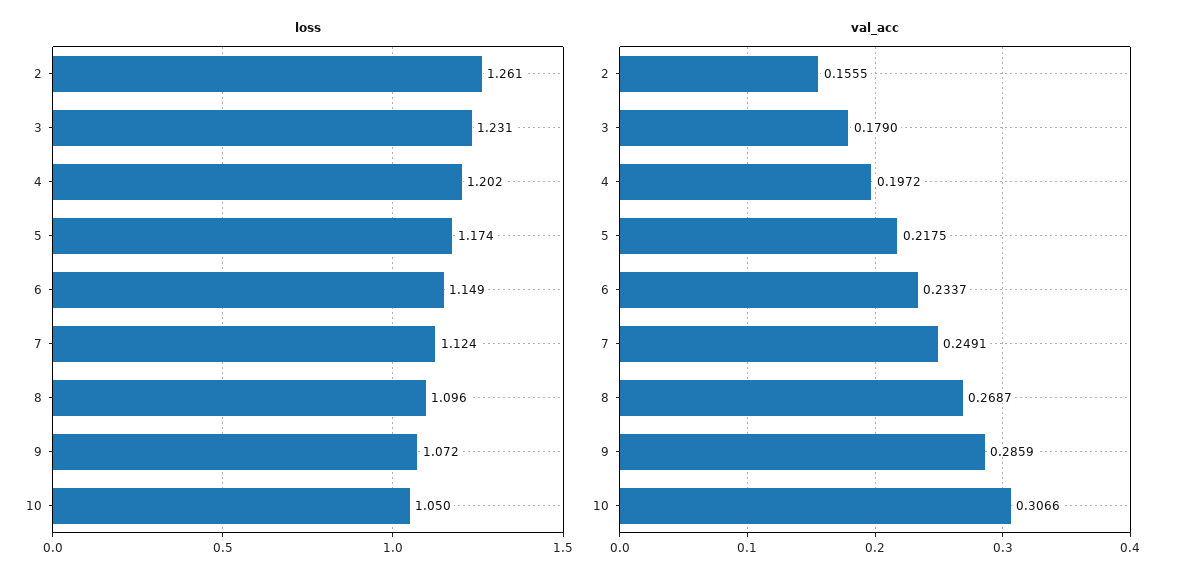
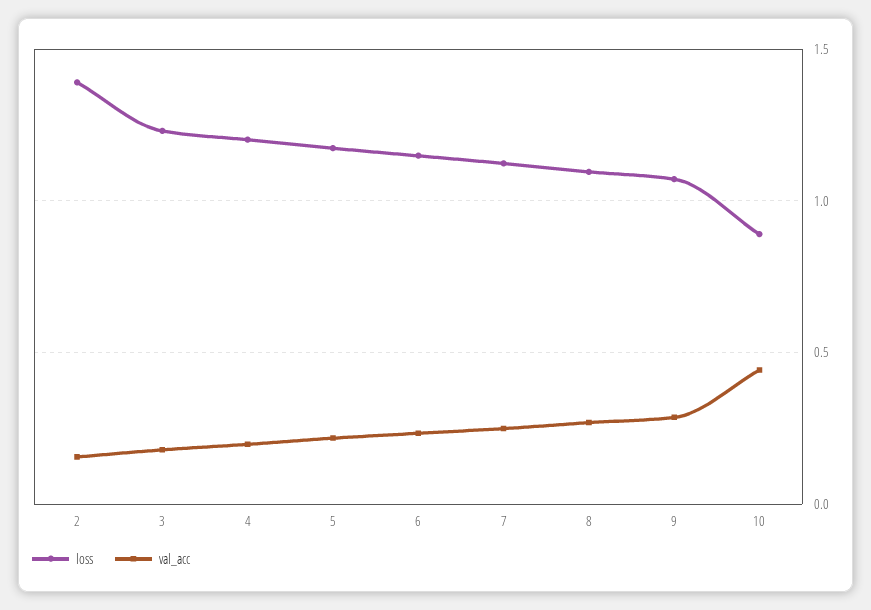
  {
    "loss": {
-     "2": 1.261,
+     "2": 1.4,
      "3": 1.231,
      "4": 1.202,
      "5": 1.174,
      "6": 1.149,
      "7": 1.124,
      "8": 1.096,
      "9": 1.072,
-     "10": 1.05
+     "10": 0.9
    },
    "val_acc": {
      "2": 0.1555,
      "3": 0.179,
      "4": 0.1972,
      "5": 0.2175,
      "6": 0.2337,
      "7": 0.2491,
      "8": 0.2687,
      "9": 0.2859,
-     "10": 0.3066
+     "10": 0.45
    }
  }

